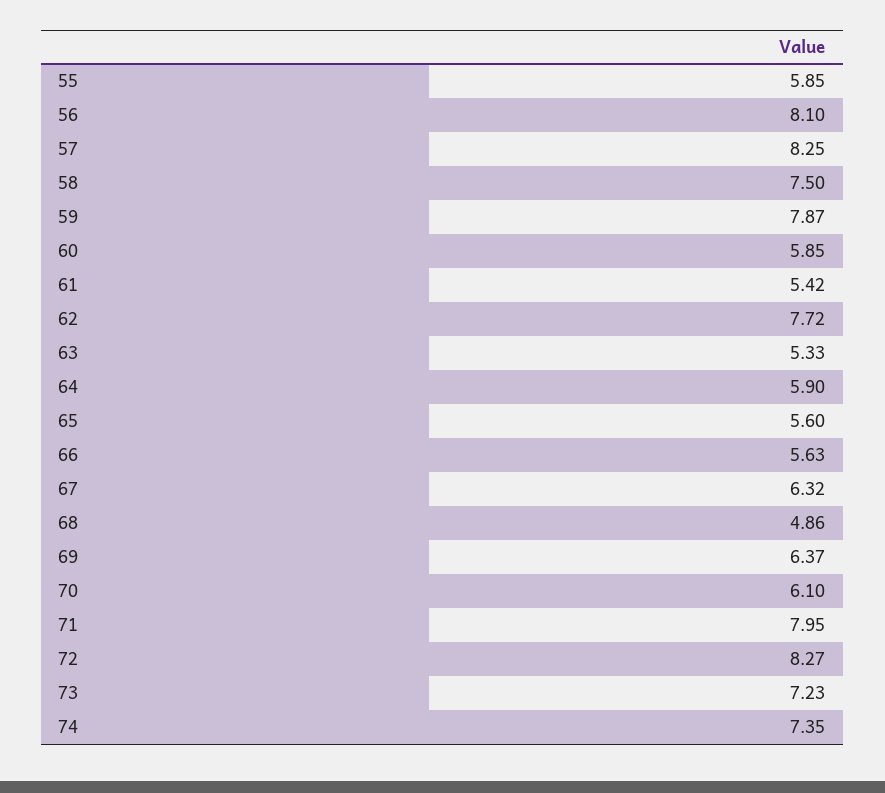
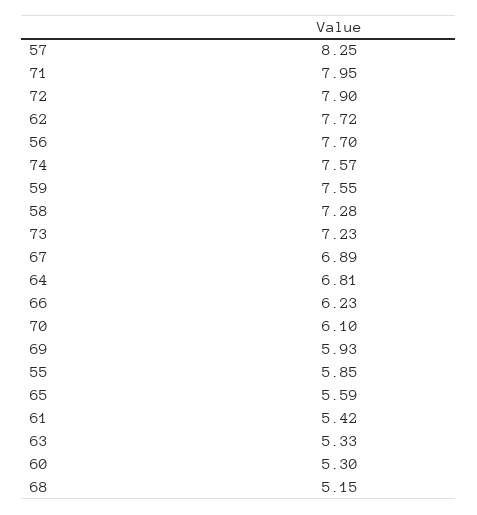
  {
    "55": 5.85,
-   "56": 8.1,
+   "56": 7.7,
    "57": 8.25,
-   "58": 7.5,
+   "58": 7.28,
-   "59": 7.87,
+   "59": 7.55,
-   "60": 5.85,
+   "60": 5.3,
    "61": 5.42,
    "62": 7.72,
    "63": 5.33,
-   "64": 5.9,
+   "64": 6.81,
-   "65": 5.6,
+   "65": 5.59,
-   "66": 5.63,
+   "66": 6.23,
-   "67": 6.32,
+   "67": 6.89,
-   "68": 4.86,
+   "68": 5.15,
-   "69": 6.37,
+   "69": 5.93,
    "70": 6.1,
    "71": 7.95,
-   "72": 8.27,
+   "72": 7.9,
    "73": 7.23,
-   "74": 7.35
+   "74": 7.57
  }

